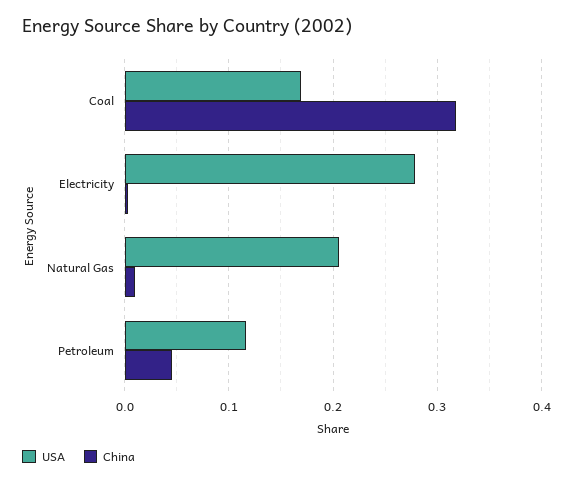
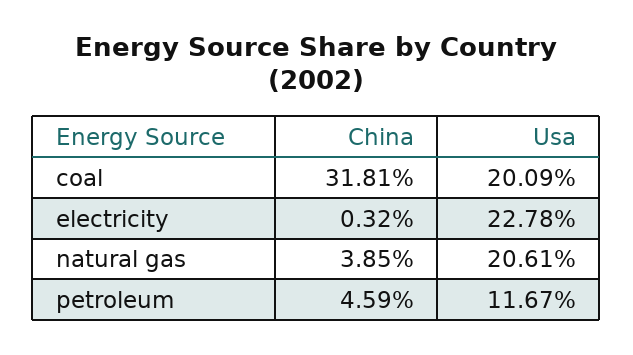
  {
    "USA": {
-     "Coal": 0.17,
+     "Coal": 0.2009,
-     "Electricity": 0.28,
+     "Electricity": 0.2278,
      "Natural Gas": 0.2061,
      "Petroleum": 0.1167
    },
    "China": {
      "Coal": 0.3181,
      "Electricity": 0.0032,
-     "Natural Gas": 0.01,
+     "Natural Gas": 0.0385,
      "Petroleum": 0.0459
    }
  }

